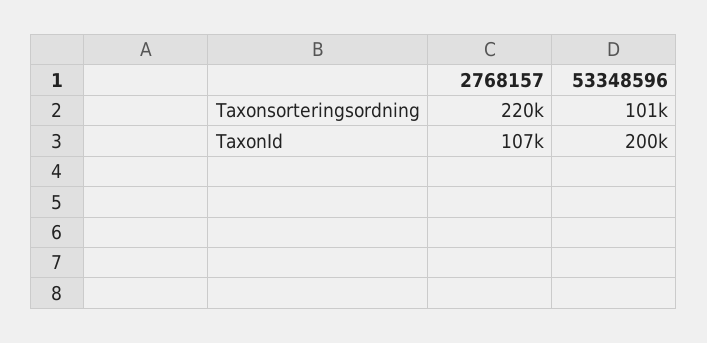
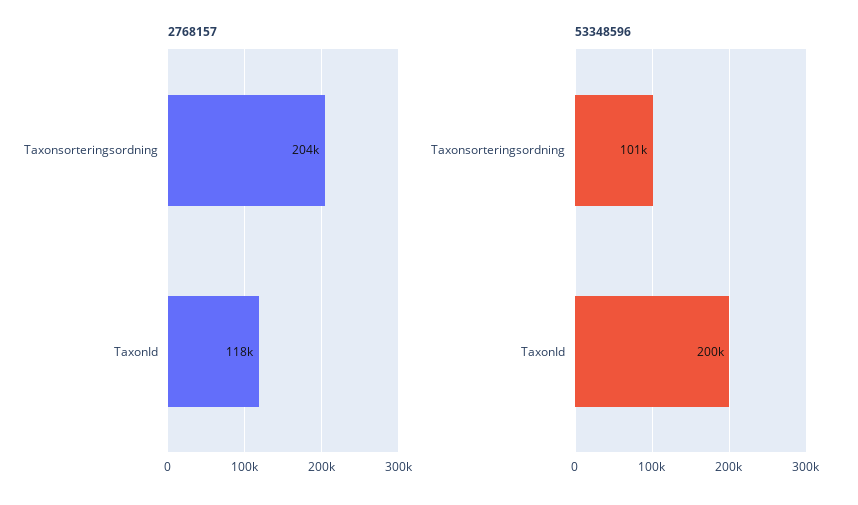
  {
    "2768157": {
-     "Taxonsorteringsordning": 220000,
+     "Taxonsorteringsordning": 204000,
-     "TaxonId": 107000
+     "TaxonId": 118000
    },
    "53348596": {
      "Taxonsorteringsordning": 101000,
      "TaxonId": 200000
    }
  }

